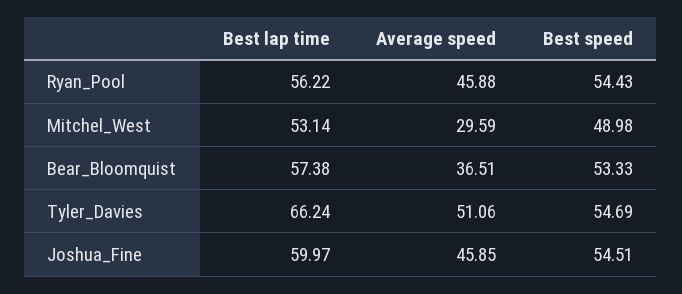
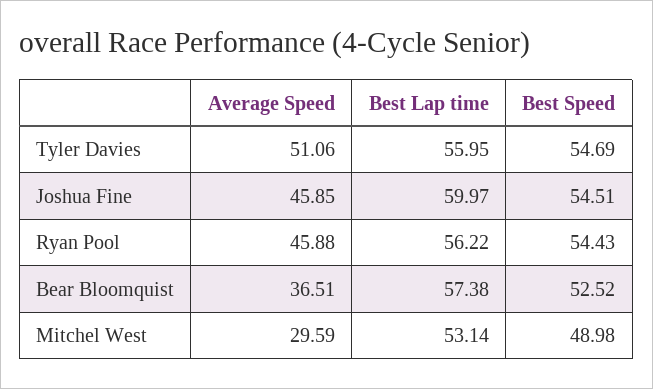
  {
    "Best lap time": {
      "Ryan_Pool": 56.22,
      "Mitchel_West": 53.14,
      "Bear_Bloomquist": 57.38,
-     "Tyler_Davies": 66.24,
+     "Tyler_Davies": 55.95,
      "Joshua_Fine": 59.97
    },
    "Average speed": {
      "Ryan_Pool": 45.88,
      "Mitchel_West": 29.59,
      "Bear_Bloomquist": 36.51,
      "Tyler_Davies": 51.06,
      "Joshua_Fine": 45.85
    },
    "Best speed": {
      "Ryan_Pool": 54.43,
      "Mitchel_West": 48.98,
-     "Bear_Bloomquist": 53.33,
+     "Bear_Bloomquist": 52.52,
      "Tyler_Davies": 54.69,
      "Joshua_Fine": 54.51
    }
  }

